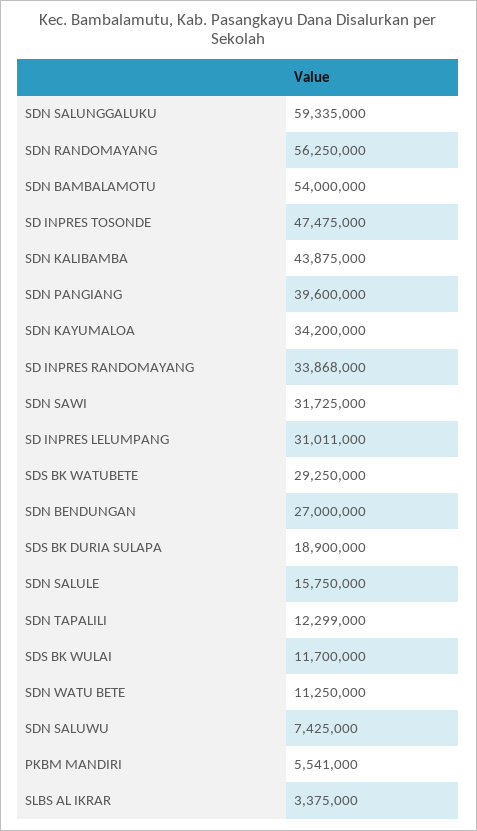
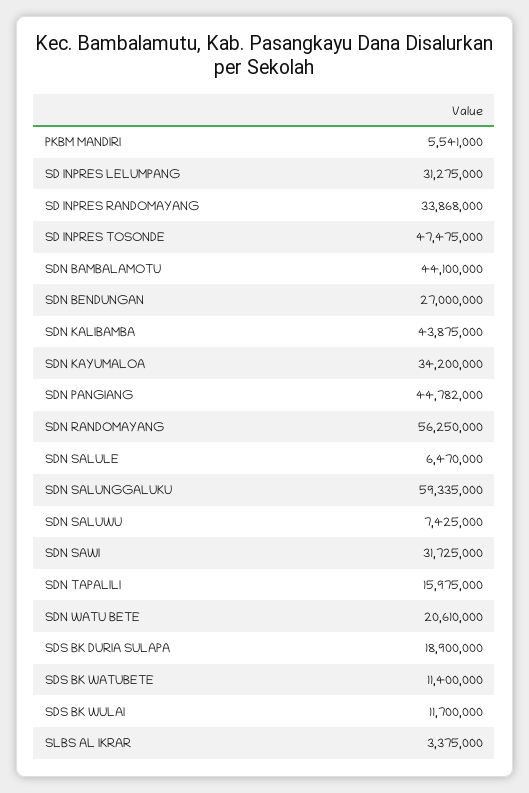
  {
    "SDN SALUNGGALUKU": 59335000,
    "SDN RANDOMAYANG": 56250000,
-   "SDN BAMBALAMOTU": 54000000,
+   "SDN BAMBALAMOTU": 44100000,
    "SD INPRES TOSONDE": 47475000,
    "SDN KALIBAMBA": 43875000,
-   "SDN PANGIANG": 39600000,
+   "SDN PANGIANG": 44782000,
    "SDN KAYUMALOA": 34200000,
    "SD INPRES RANDOMAYANG": 33868000,
    "SDN SAWI": 31725000,
-   "SD INPRES LELUMPANG": 31011000,
+   "SD INPRES LELUMPANG": 31275000,
-   "SDS BK WATUBETE": 29250000,
+   "SDS BK WATUBETE": 11400000,
    "SDN BENDUNGAN": 27000000,
    "SDS BK DURIA SULAPA": 18900000,
-   "SDN SALULE": 15750000,
+   "SDN SALULE": 6470000,
-   "SDN TAPALILI": 12299000,
+   "SDN TAPALILI": 15975000,
    "SDS BK WULAI": 11700000,
-   "SDN WATU BETE": 11250000,
+   "SDN WATU BETE": 20610000,
    "SDN SALUWU": 7425000,
    "PKBM MANDIRI": 5541000,
    "SLBS AL IKRAR": 3375000
  }

